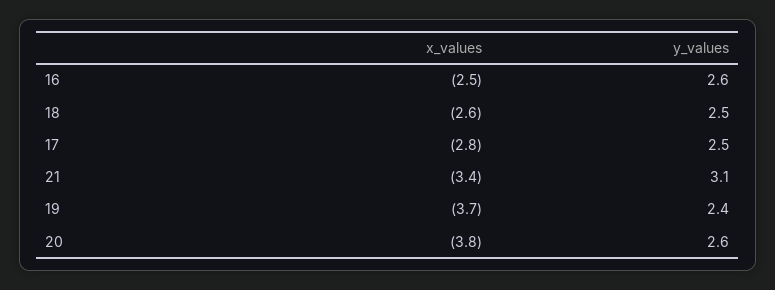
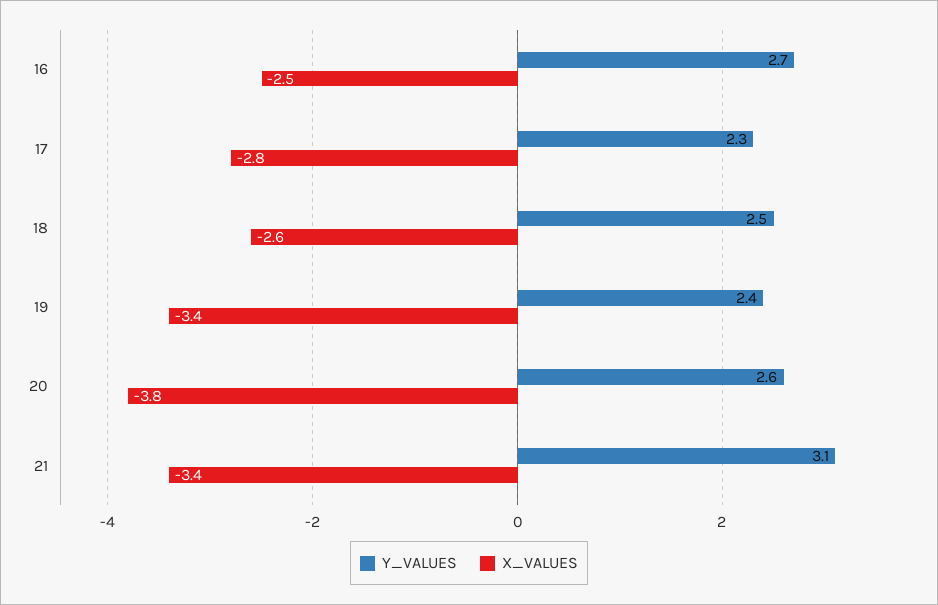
  {
    "x_values": {
      "16": -2.5,
      "18": -2.6,
      "17": -2.8,
      "21": -3.4,
-     "19": -3.7,
+     "19": -3.4,
      "20": -3.8
    },
    "y_values": {
-     "16": 2.6,
+     "16": 2.7,
      "18": 2.5,
-     "17": 2.5,
+     "17": 2.3,
      "21": 3.1,
      "19": 2.4,
      "20": 2.6
    }
  }

